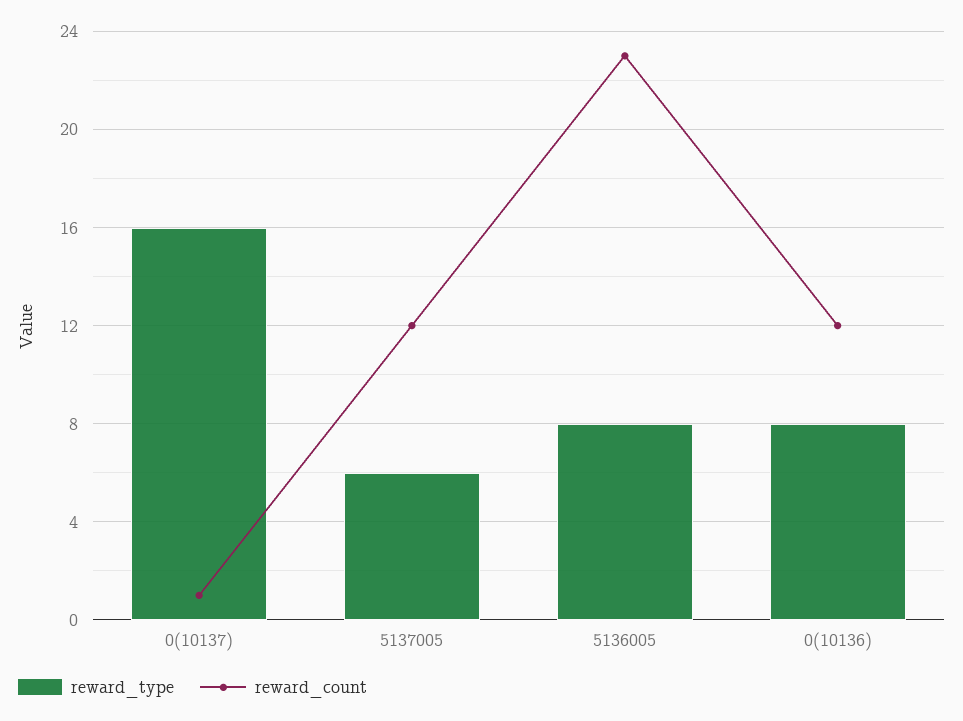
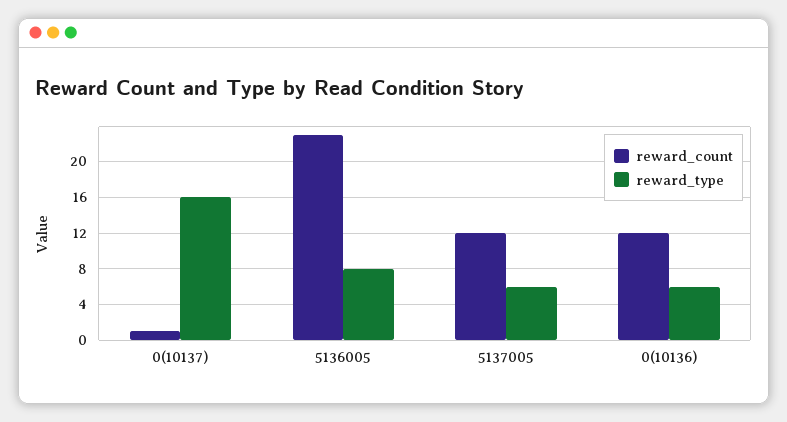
  {
    "reward_type": {
      "0(10137)": 16,
      "5137005": 6,
      "5136005": 8,
-     "0(10136)": 8
+     "0(10136)": 6
    },
    "reward_count": {
      "0(10137)": 1,
      "5137005": 12,
      "5136005": 23,
      "0(10136)": 12
    }
  }

